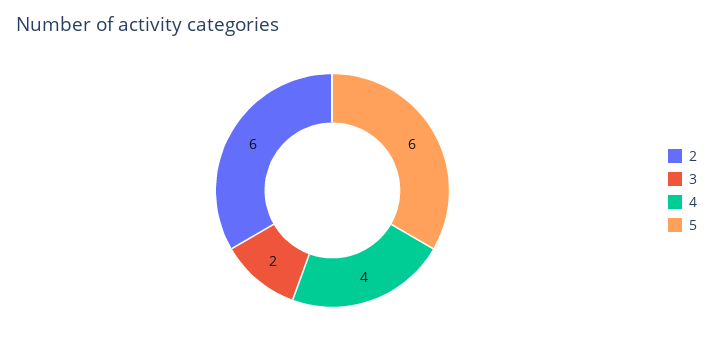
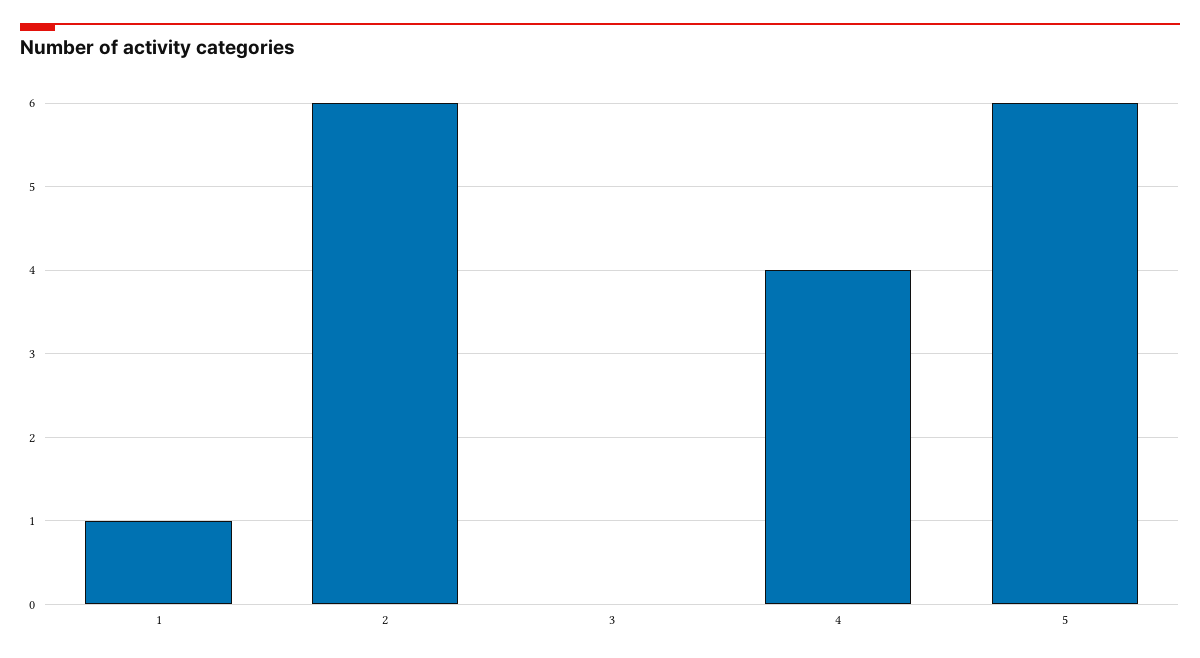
  {
    "2": 6,
-   "3": 2,
+   "3": 0,
    "4": 4,
-   "5": 6
+   "5": 6,
+   "1": 1
  }

